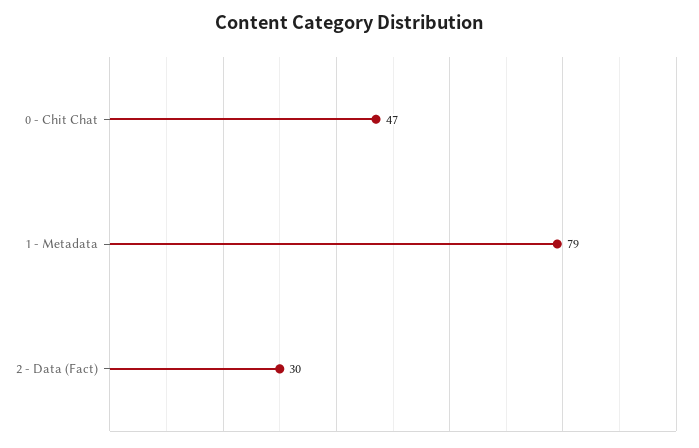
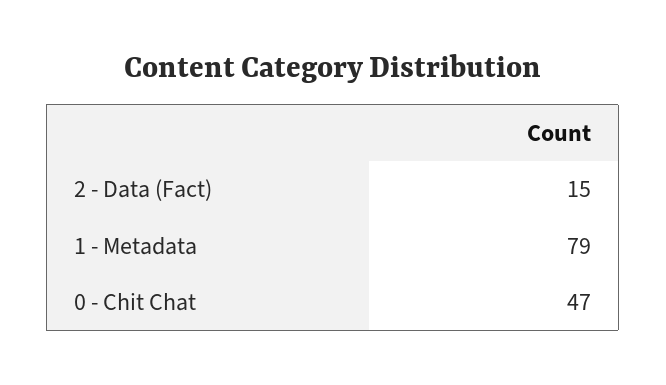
  {
    "0 - Chit Chat": 47,
    "1 - Metadata": 79,
-   "2 - Data (Fact)": 30
+   "2 - Data (Fact)": 15
  }

